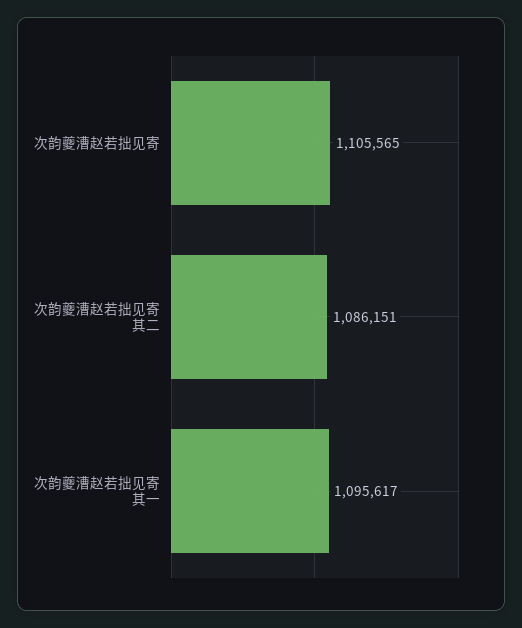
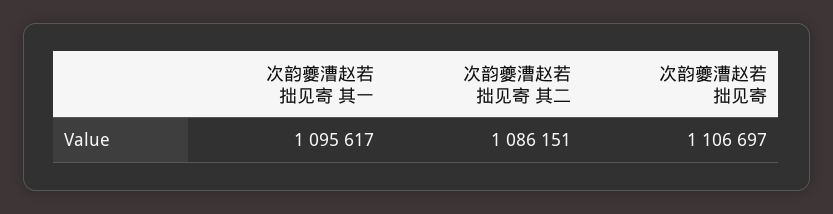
  {
-   "次韵夔漕赵若拙见寄": 1105565,
+   "次韵夔漕赵若拙见寄": 1106697,
    "次韵夔漕赵若拙见寄 其二": 1086151,
    "次韵夔漕赵若拙见寄 其一": 1095617
  }

